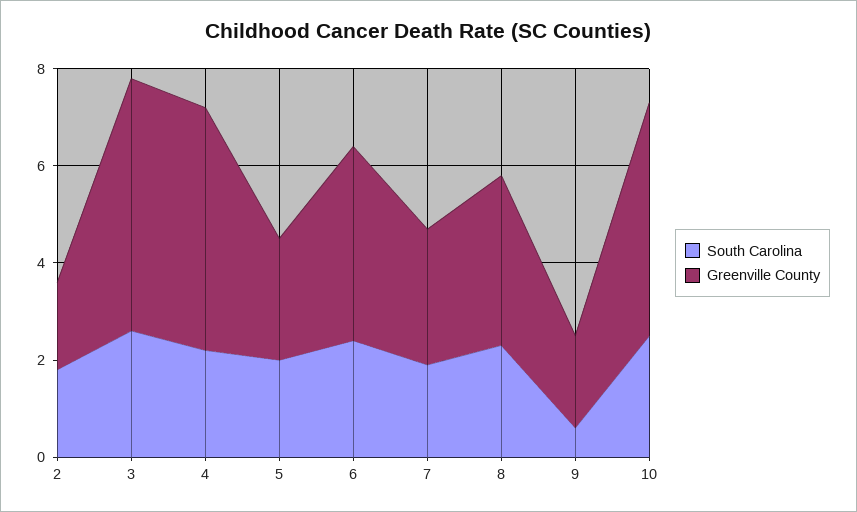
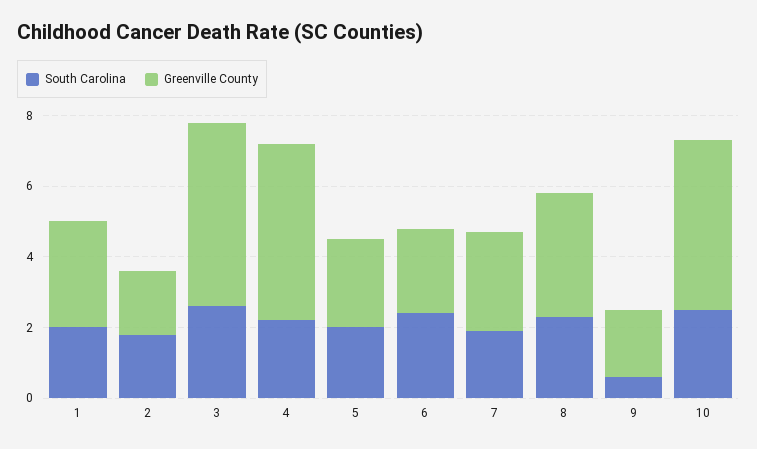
  {
    "South Carolina": {
      "2": 2,
      "3": 2.5,
      "4": 2,
      "5": 2,
      "6": 2.5,
      "7": 2,
      "8": 2.5,
      "9": 0.5,
-     "10": 2.5
+     "10": 2.5,
+     "1": 2
    },
    "Greenville County": {
      "2": 2,
      "3": 5,
      "4": 5,
      "5": 2.5,
-     "6": 4,
+     "6": 2.5,
      "7": 3,
      "8": 3.5,
      "9": 2,
-     "10": 5
+     "10": 5,
+     "1": 3
    }
  }

